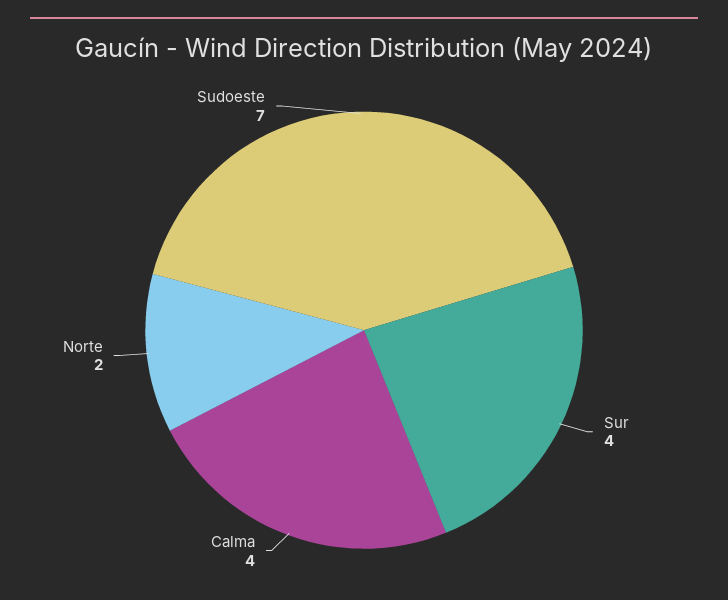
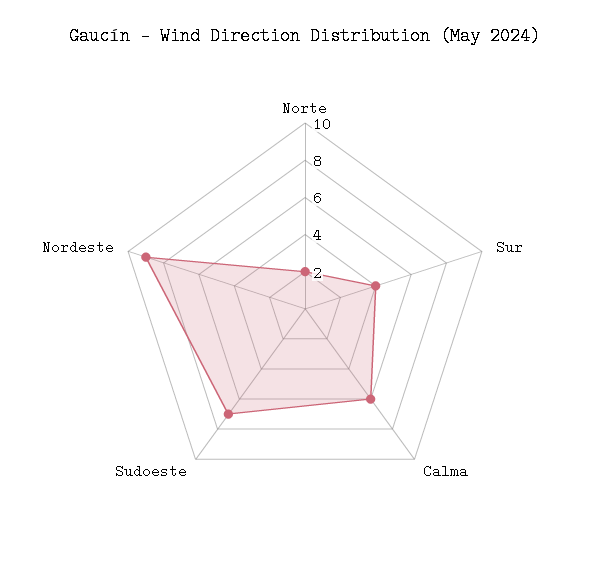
  {
    "Sur": 4,
-   "Calma": 4,
+   "Calma": 6,
    "Norte": 2,
-   "Sudoeste": 7
+   "Sudoeste": 7,
+   "Nordeste": 9
  }

